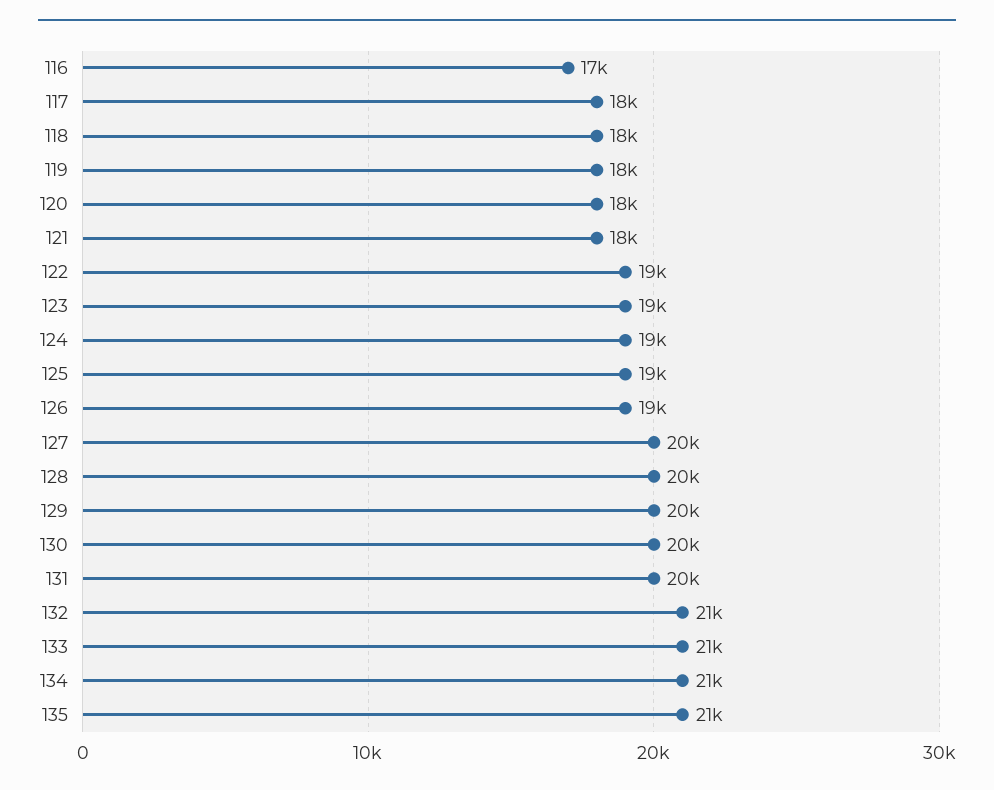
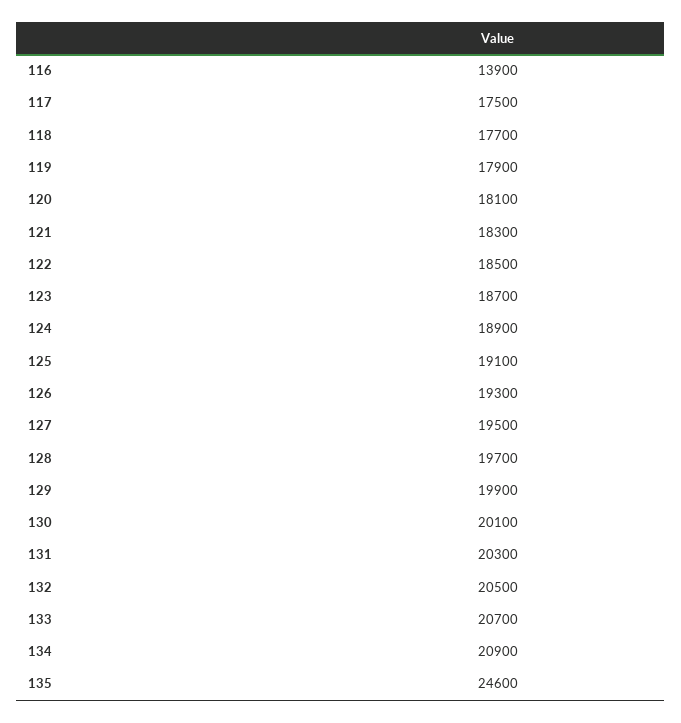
  {
-   "116": 17000,
+   "116": 13900,
    "117": 17500,
    "118": 17700,
    "119": 17900,
    "120": 18100,
    "121": 18300,
    "122": 18500,
    "123": 18700,
    "124": 18900,
    "125": 19100,
    "126": 19300,
    "127": 19500,
    "128": 19700,
    "129": 19900,
    "130": 20100,
    "131": 20300,
    "132": 20500,
    "133": 20700,
    "134": 20900,
-   "135": 21000
+   "135": 24600
  }

